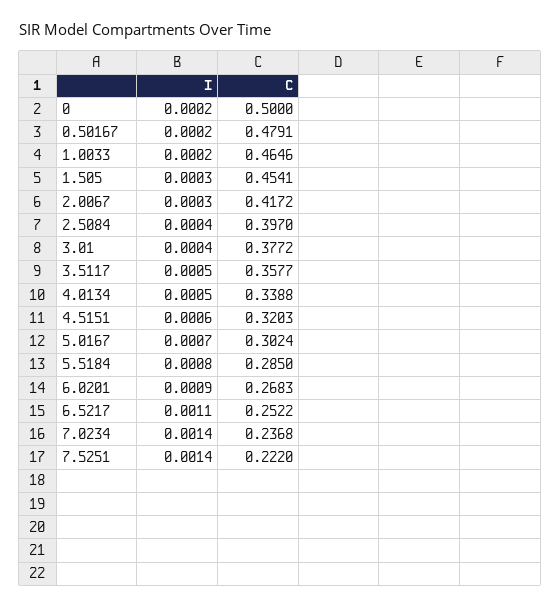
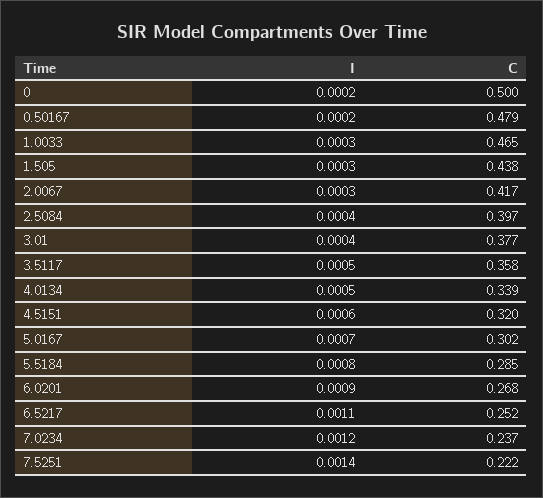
  {
    "I": {
      "0": 0.0002,
      "0.50167": 0.0002,
-     "1.0033": 0.0002,
+     "1.0033": 0.0003,
      "1.505": 0.0003,
      "2.0067": 0.0003,
      "2.5084": 0.0004,
      "3.01": 0.0004,
      "3.5117": 0.0005,
      "4.0134": 0.0005,
      "4.5151": 0.0006,
      "5.0167": 0.0007,
      "5.5184": 0.0008,
      "6.0201": 0.0009,
      "6.5217": 0.0011,
-     "7.0234": 0.0014,
+     "7.0234": 0.0012,
      "7.5251": 0.0014
    },
    "C": {
      "0": 0.5,
      "0.50167": 0.4791,
      "1.0033": 0.4646,
-     "1.505": 0.4541,
+     "1.505": 0.438,
      "2.0067": 0.4172,
      "2.5084": 0.397,
      "3.01": 0.3772,
      "3.5117": 0.3577,
      "4.0134": 0.3388,
      "4.5151": 0.3203,
      "5.0167": 0.3024,
      "5.5184": 0.285,
      "6.0201": 0.2683,
      "6.5217": 0.2522,
      "7.0234": 0.2368,
      "7.5251": 0.222
    }
  }

